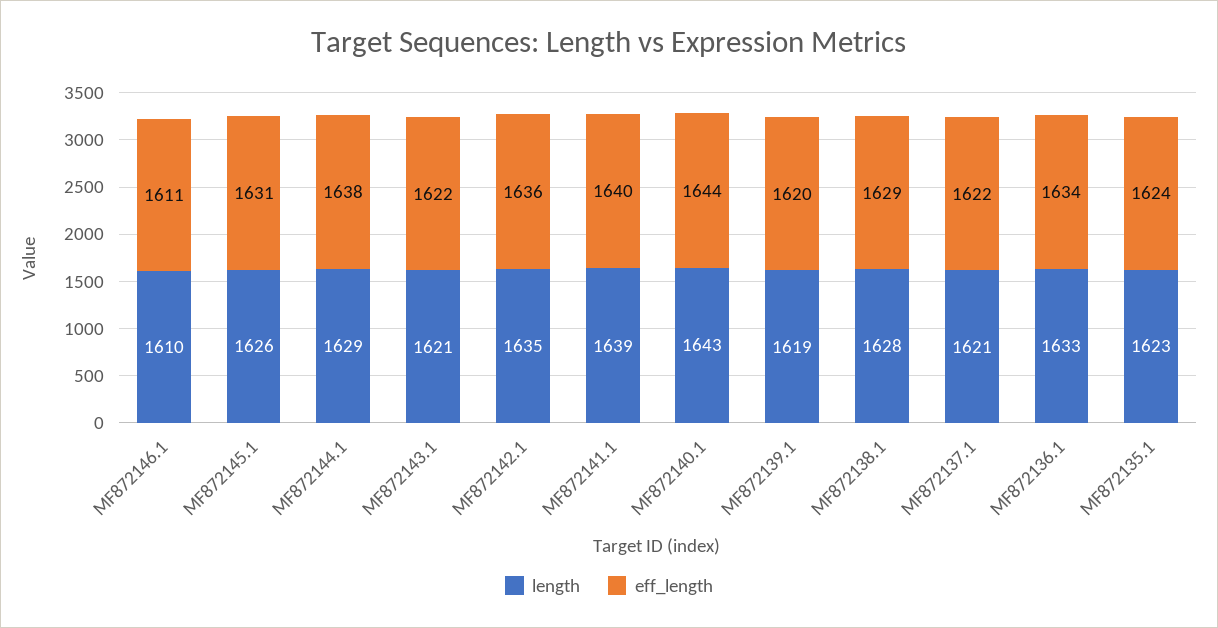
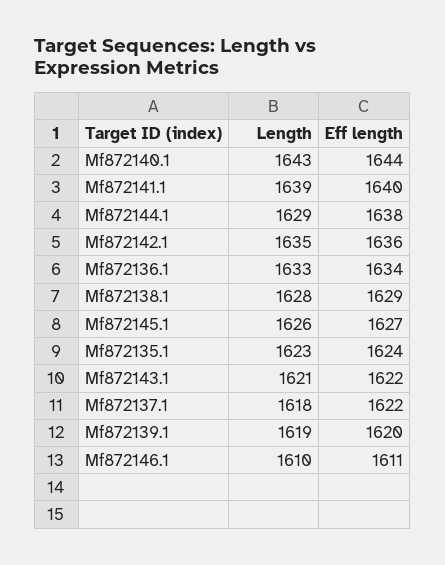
  {
    "length": {
      "MF872146.1": 1610,
      "MF872145.1": 1626,
      "MF872144.1": 1629,
      "MF872143.1": 1621,
      "MF872142.1": 1635,
      "MF872141.1": 1639,
      "MF872140.1": 1643,
      "MF872139.1": 1619,
      "MF872138.1": 1628,
-     "MF872137.1": 1621,
+     "MF872137.1": 1618,
      "MF872136.1": 1633,
      "MF872135.1": 1623
    },
    "eff_length": {
      "MF872146.1": 1611,
-     "MF872145.1": 1631,
+     "MF872145.1": 1627,
      "MF872144.1": 1638,
      "MF872143.1": 1622,
      "MF872142.1": 1636,
      "MF872141.1": 1640,
      "MF872140.1": 1644,
      "MF872139.1": 1620,
      "MF872138.1": 1629,
      "MF872137.1": 1622,
      "MF872136.1": 1634,
      "MF872135.1": 1624
    }
  }

